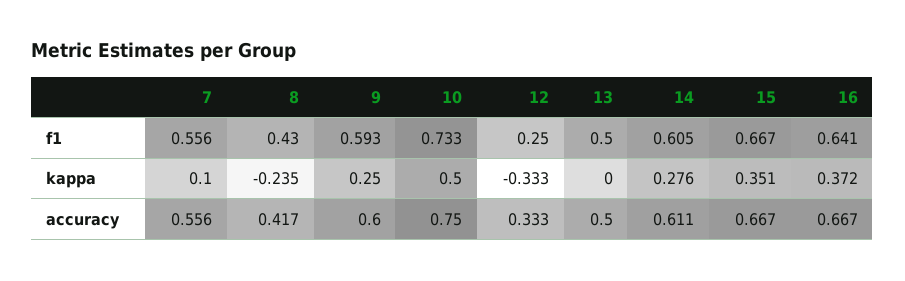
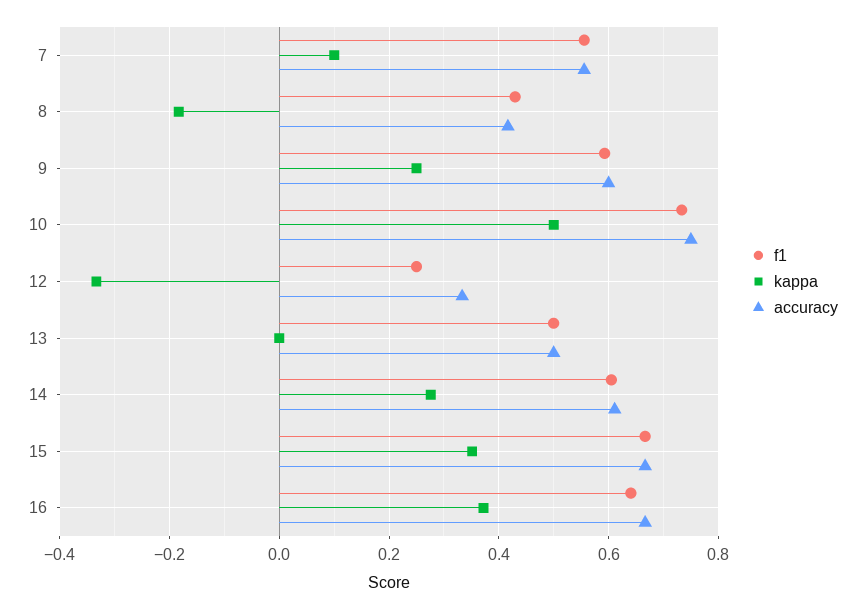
  {
    "f1": {
      "7": 0.556,
      "8": 0.43,
      "9": 0.593,
      "10": 0.733,
      "12": 0.25,
      "13": 0.5,
      "14": 0.605,
      "15": 0.667,
      "16": 0.641
    },
    "kappa": {
      "7": 0.1,
-     "8": -0.235,
+     "8": -0.18,
      "9": 0.25,
      "10": 0.5,
      "12": -0.333,
      "13": 0,
      "14": 0.276,
      "15": 0.351,
      "16": 0.372
    },
    "accuracy": {
      "7": 0.556,
      "8": 0.417,
      "9": 0.6,
      "10": 0.75,
      "12": 0.333,
      "13": 0.5,
      "14": 0.611,
      "15": 0.667,
      "16": 0.667
    }
  }

